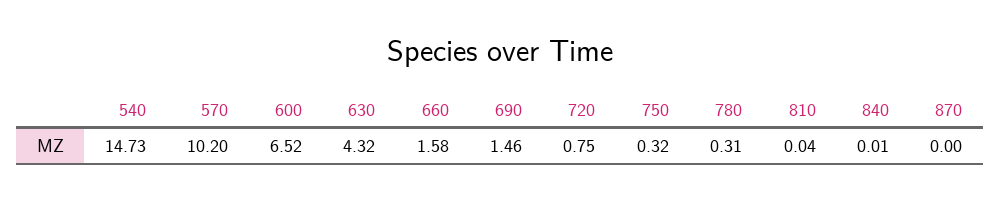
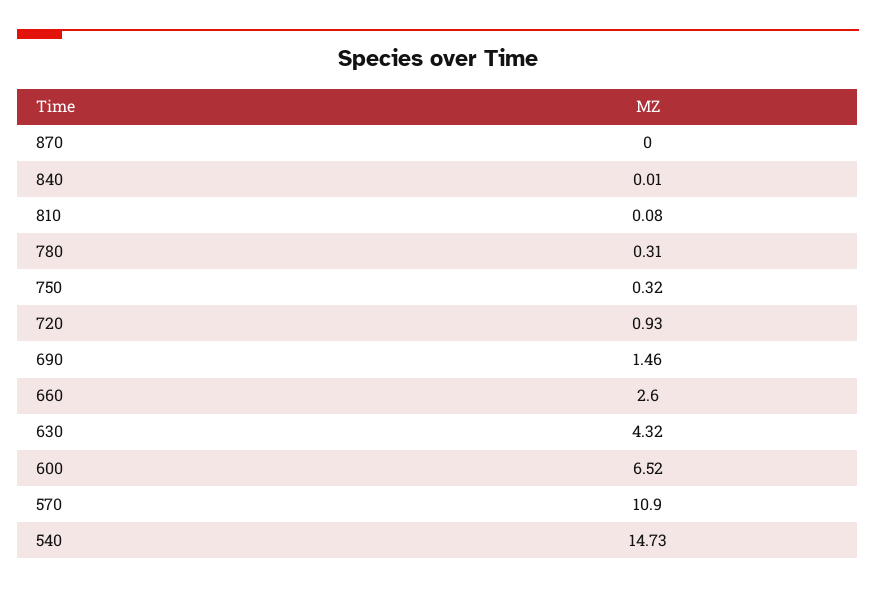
  {
    "540": 14.73,
-   "570": 10.2,
+   "570": 10.9,
    "600": 6.52,
    "630": 4.32,
-   "660": 1.58,
+   "660": 2.6,
    "690": 1.46,
-   "720": 0.75,
+   "720": 0.93,
    "750": 0.32,
    "780": 0.31,
-   "810": 0.04,
+   "810": 0.08,
    "840": 0.01,
    "870": 0
  }

